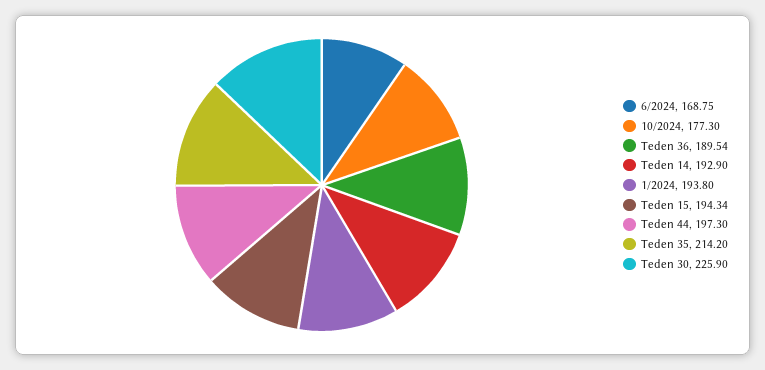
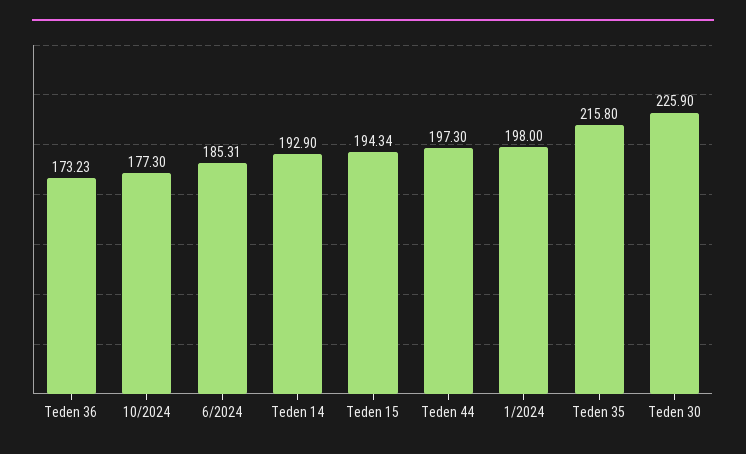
  {
-   "6/2024": 168.75,
+   "6/2024": 185.31,
    "10/2024": 177.3,
-   "Teden 36": 189.54,
+   "Teden 36": 173.23,
    "Teden 14": 192.9,
-   "1/2024": 193.8,
+   "1/2024": 198,
    "Teden 15": 194.34,
    "Teden 44": 197.3,
-   "Teden 35": 214.2,
+   "Teden 35": 215.8,
    "Teden 30": 225.9
  }

